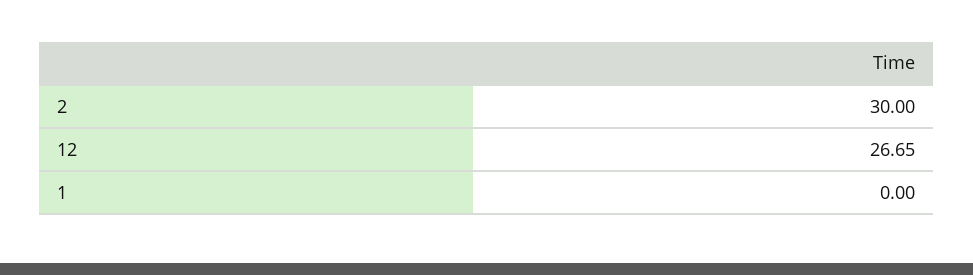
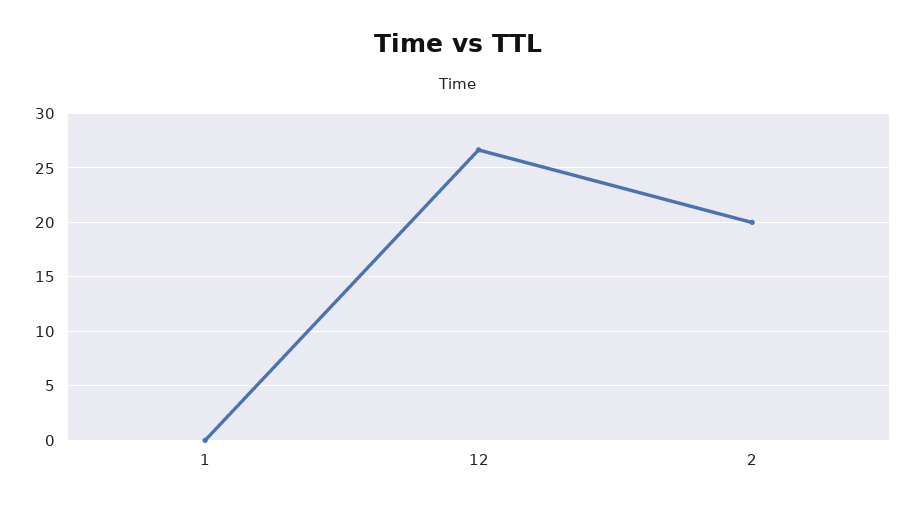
  {
-   "2": 30,
+   "2": 20,
    "12": 26.65,
    "1": 0
  }

